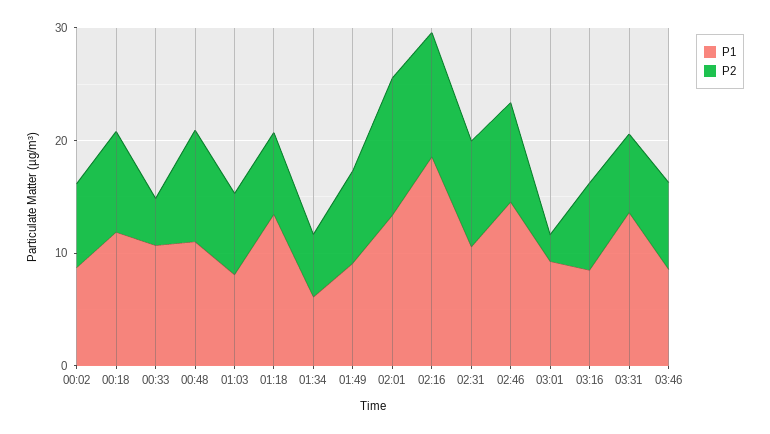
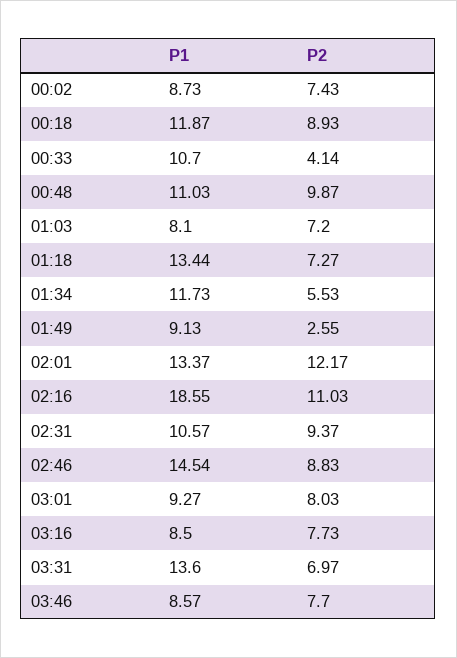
  {
    "P1": {
      "00:02": 8.73,
      "00:18": 11.87,
      "00:33": 10.7,
      "00:48": 11.03,
      "01:03": 8.1,
      "01:18": 13.44,
-     "01:34": 6,
+     "01:34": 11.73,
      "01:49": 9.13,
      "02:01": 13.37,
      "02:16": 18.55,
      "02:31": 10.57,
      "02:46": 14.54,
      "03:01": 9.27,
      "03:16": 8.5,
      "03:31": 13.6,
      "03:46": 8.57
    },
    "P2": {
      "00:02": 7.43,
      "00:18": 8.93,
      "00:33": 4.14,
      "00:48": 9.87,
      "01:03": 7.2,
      "01:18": 7.27,
      "01:34": 5.53,
-     "01:49": 8,
+     "01:49": 2.55,
      "02:01": 12.17,
      "02:16": 11.03,
      "02:31": 9.37,
      "02:46": 8.83,
-     "03:01": 2,
+     "03:01": 8.03,
      "03:16": 7.73,
      "03:31": 6.97,
      "03:46": 7.7
    }
  }

